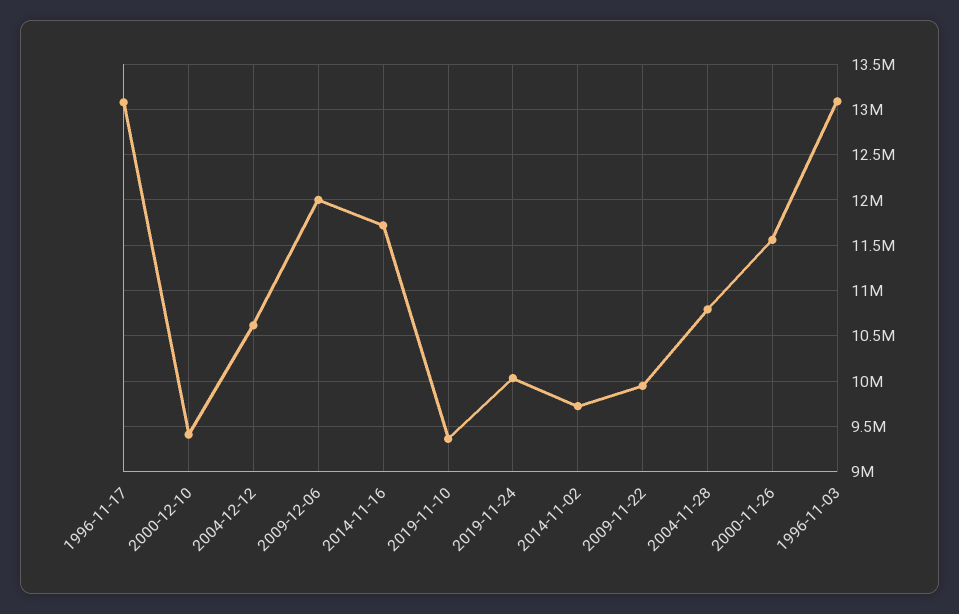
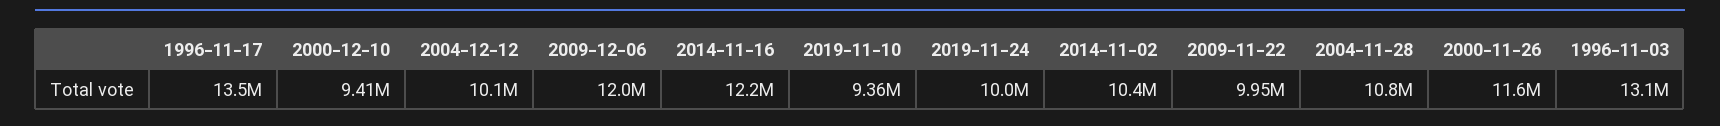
  {
-   "1996-11-17": 13100000,
+   "1996-11-17": 13500000,
    "2000-12-10": 9410000,
-   "2004-12-12": 10600000,
+   "2004-12-12": 10100000,
    "2009-12-06": 12000000,
-   "2014-11-16": 11700000,
+   "2014-11-16": 12200000,
    "2019-11-10": 9360000,
    "2019-11-24": 10000000,
-   "2014-11-02": 9700000,
+   "2014-11-02": 10400000,
    "2009-11-22": 9950000,
    "2004-11-28": 10800000,
    "2000-11-26": 11600000,
    "1996-11-03": 13100000
  }

